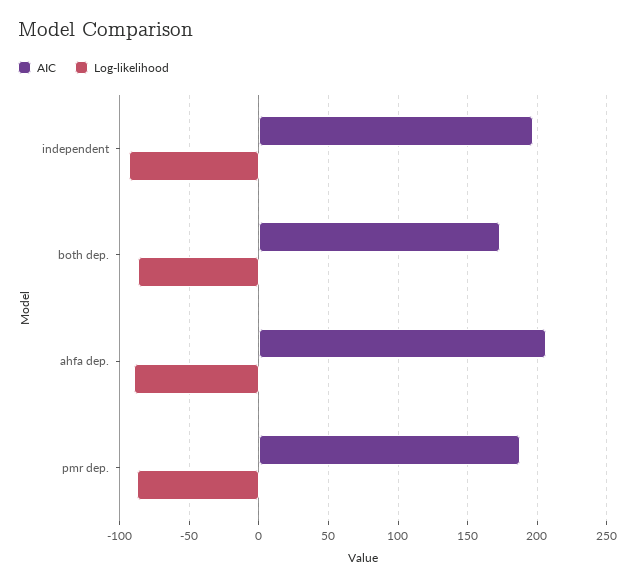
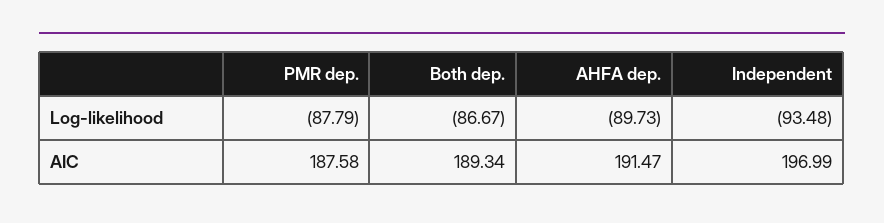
  {
    "AIC": {
      "independent": 196.99,
-     "both dep.": 175,
+     "both dep.": 189.34,
-     "ahfa dep.": 205,
+     "ahfa dep.": 191.47,
      "pmr dep.": 187.58
    },
    "Log-likelihood": {
      "independent": -93.48,
      "both dep.": -86.67,
      "ahfa dep.": -89.73,
      "pmr dep.": -87.79
    }
  }

